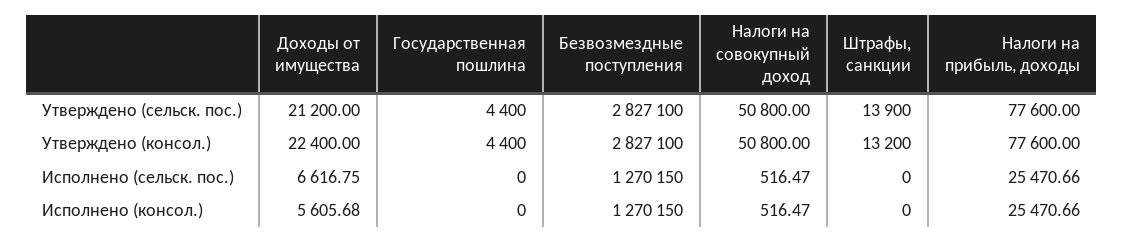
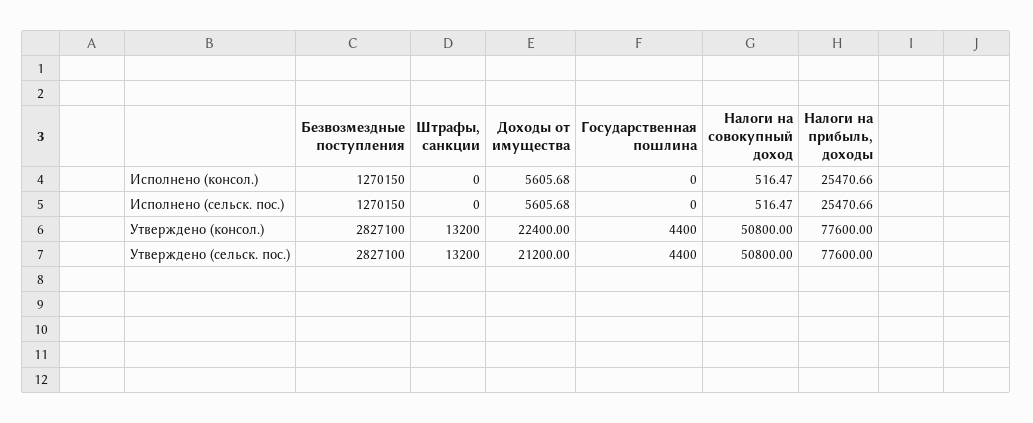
  {
    "Доходы от имущества": {
      "Утверждено (сельск. пос.)": 21200,
      "Утверждено (консол.)": 22400,
-     "Исполнено (сельск. пос.)": 6616.75,
+     "Исполнено (сельск. пос.)": 5605.68,
      "Исполнено (консол.)": 5605.68
    },
    "Государственная пошлина": {
      "Утверждено (сельск. пос.)": 4400,
      "Утверждено (консол.)": 4400,
      "Исполнено (сельск. пос.)": 0,
      "Исполнено (консол.)": 0
    },
    "Безвозмездные поступления": {
      "Утверждено (сельск. пос.)": 2827100,
      "Утверждено (консол.)": 2827100,
      "Исполнено (сельск. пос.)": 1270150,
      "Исполнено (консол.)": 1270150
    },
    "Налоги на совокупный доход": {
      "Утверждено (сельск. пос.)": 50800,
      "Утверждено (консол.)": 50800,
      "Исполнено (сельск. пос.)": 516.47,
      "Исполнено (консол.)": 516.47
    },
    "Штрафы, санкции": {
-     "Утверждено (сельск. пос.)": 13900,
+     "Утверждено (сельск. пос.)": 13200,
      "Утверждено (консол.)": 13200,
      "Исполнено (сельск. пос.)": 0,
      "Исполнено (консол.)": 0
    },
    "Налоги на прибыль, доходы": {
      "Утверждено (сельск. пос.)": 77600,
      "Утверждено (консол.)": 77600,
      "Исполнено (сельск. пос.)": 25470.66,
      "Исполнено (консол.)": 25470.66
    }
  }

